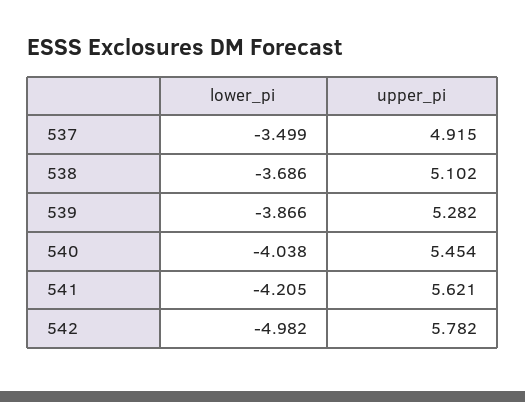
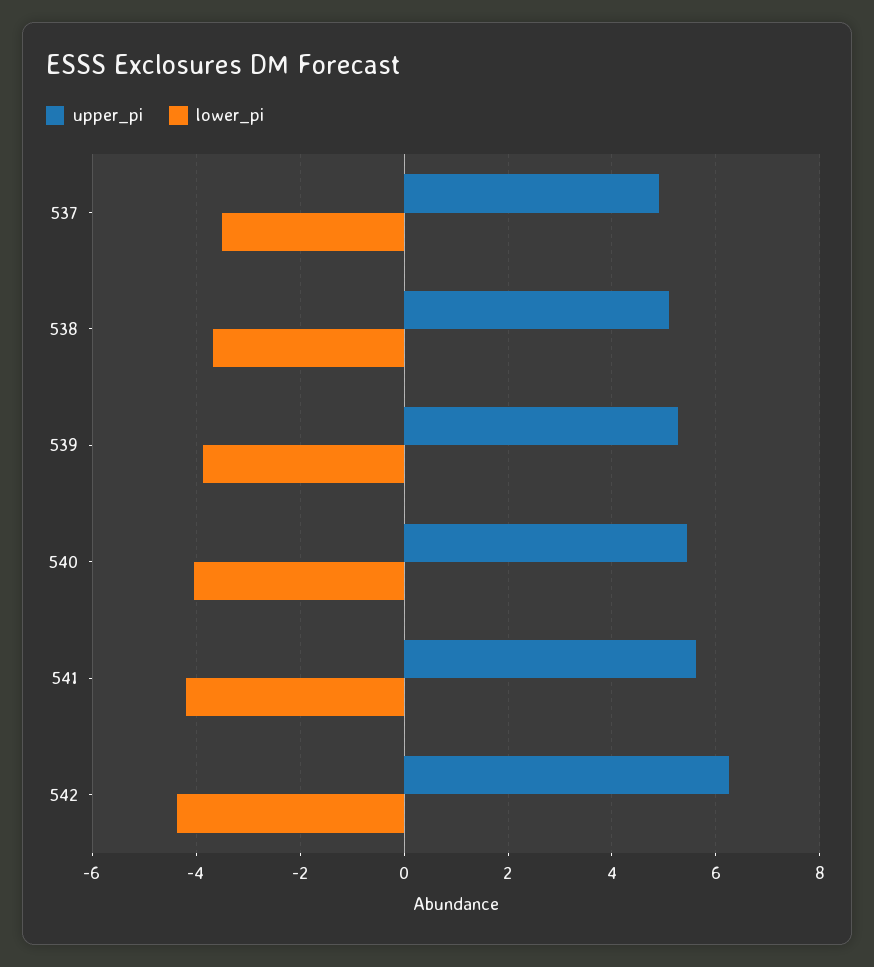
  {
    "lower_pi": {
      "537": -3.499,
      "538": -3.686,
      "539": -3.866,
      "540": -4.038,
      "541": -4.205,
-     "542": -4.982
+     "542": -4.4
    },
    "upper_pi": {
      "537": 4.915,
      "538": 5.102,
      "539": 5.282,
      "540": 5.454,
      "541": 5.621,
-     "542": 5.782
+     "542": 6.2
    }
  }

